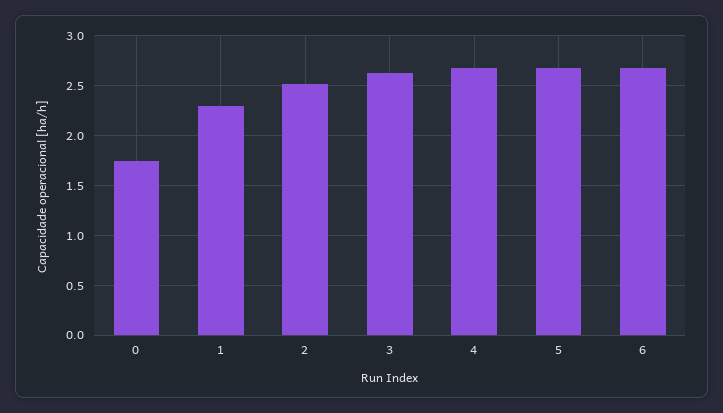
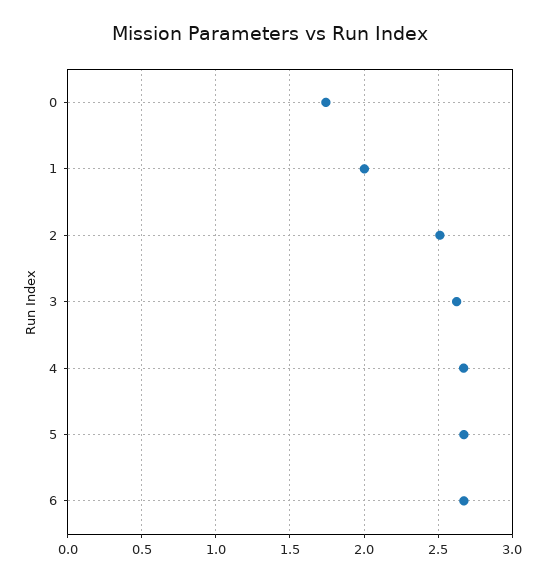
  {
    "0": 1.75,
-   "1": 2.3,
+   "1": 2,
    "2": 2.5,
    "3": 2.65,
    "4": 2.65,
    "5": 2.7,
    "6": 2.7
  }

